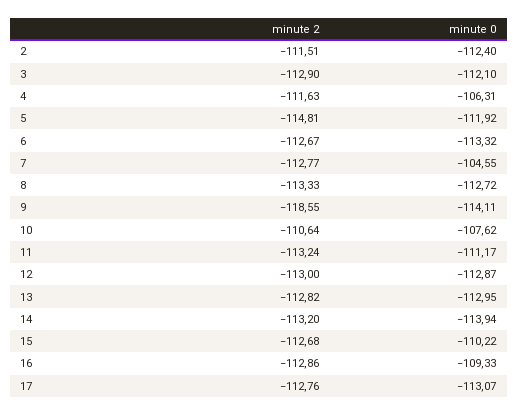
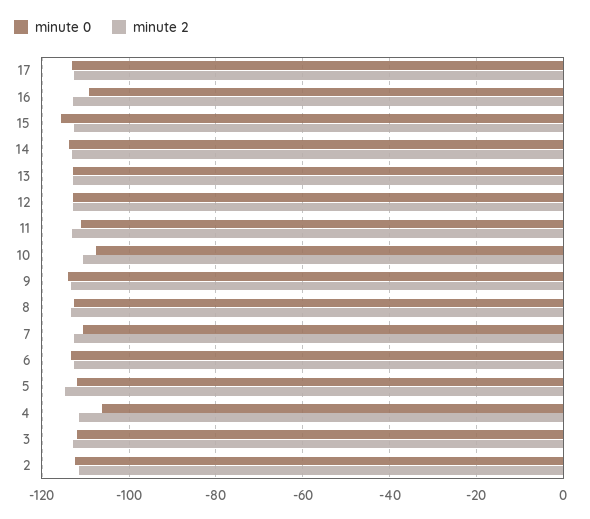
  {
    "minute 2": {
      "2": -111.51,
      "3": -112.9,
      "4": -111.63,
      "5": -114.81,
      "6": -112.67,
      "7": -112.77,
      "8": -113.33,
-     "9": -118.55,
+     "9": -114,
      "10": -110.64,
      "11": -113.24,
      "12": -113,
      "13": -112.82,
      "14": -113.2,
      "15": -112.68,
      "16": -112.86,
      "17": -112.76
    },
    "minute 0": {
      "2": -112.4,
      "3": -112.1,
      "4": -106.31,
      "5": -111.92,
      "6": -113.32,
-     "7": -104.55,
+     "7": -110,
      "8": -112.72,
      "9": -114.11,
      "10": -107.62,
      "11": -111.17,
      "12": -112.87,
      "13": -112.95,
      "14": -113.94,
-     "15": -110.22,
+     "15": -116,
      "16": -109.33,
      "17": -113.07
    }
  }

